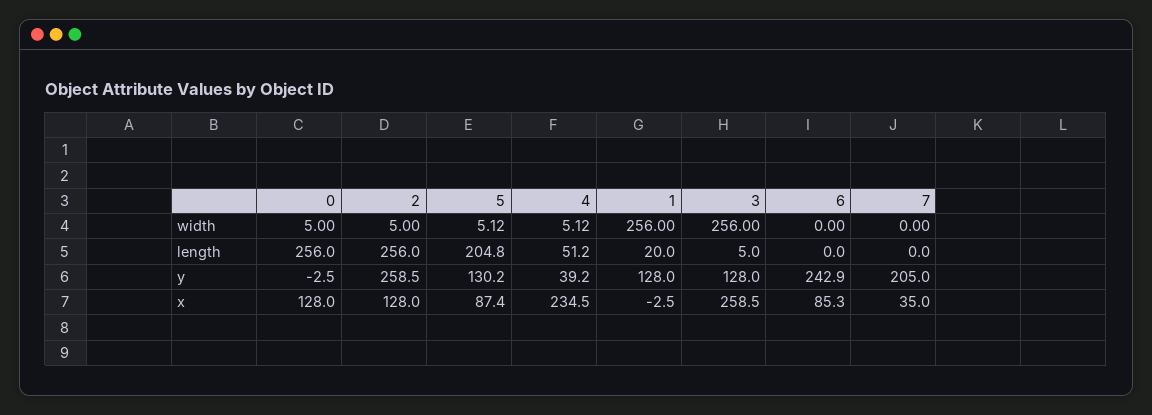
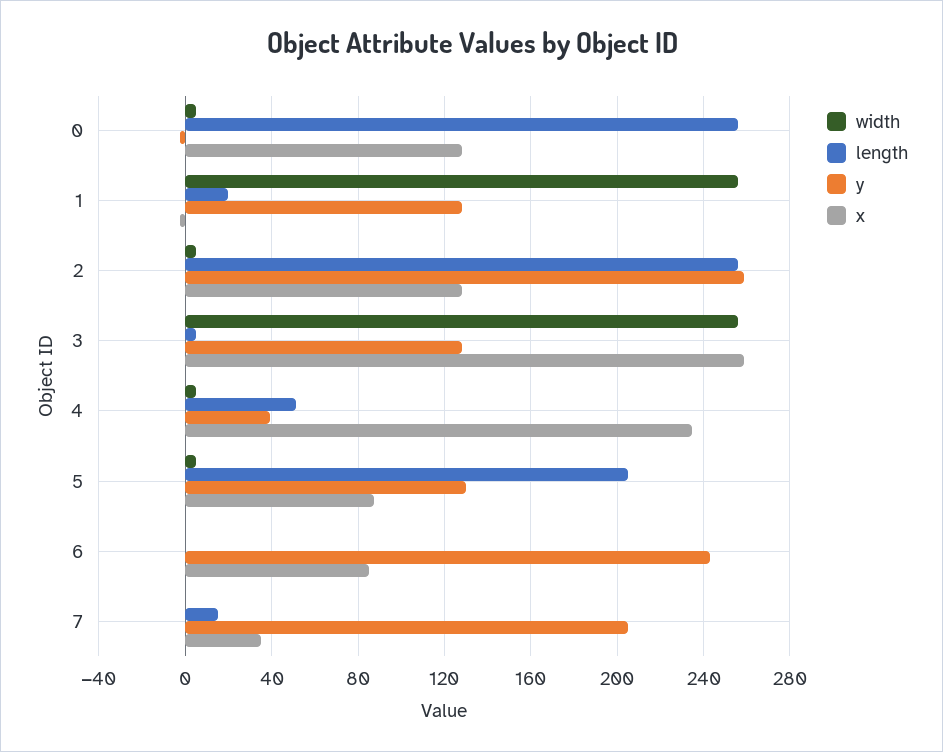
  {
    "width": {
      "0": 5,
      "2": 5,
      "5": 5.12,
      "4": 5.12,
      "1": 256,
      "3": 256,
      "6": 0,
      "7": 0
    },
    "length": {
      "0": 256,
      "2": 256,
      "5": 204.8,
      "4": 51.2,
      "1": 20,
      "3": 5,
      "6": 0,
-     "7": 0
+     "7": 15
    },
    "y": {
      "0": -2.5,
      "2": 258.5,
      "5": 130.2,
      "4": 39.2,
      "1": 128,
      "3": 128,
      "6": 242.9,
      "7": 205
    },
    "x": {
      "0": 128,
      "2": 128,
      "5": 87.4,
      "4": 234.5,
      "1": -2.5,
      "3": 258.5,
      "6": 85.3,
      "7": 35
    }
  }

